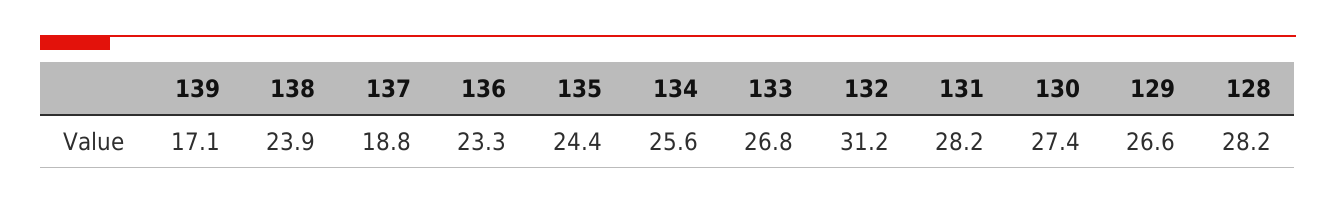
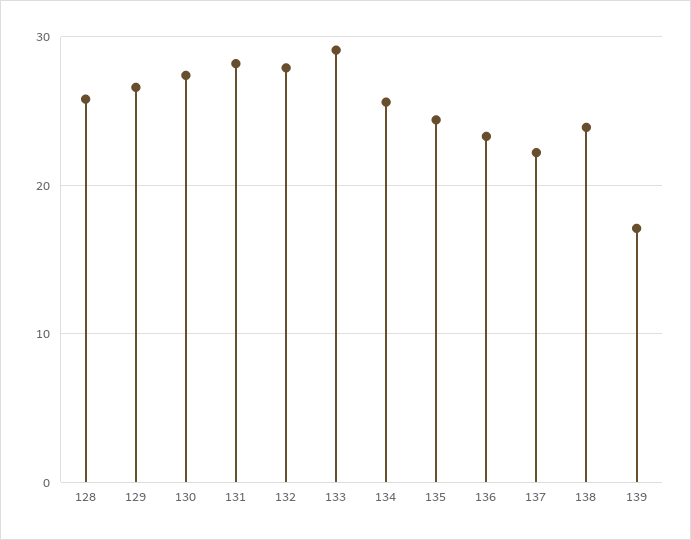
  {
    "139": 17.1,
    "138": 23.9,
-   "137": 18.8,
+   "137": 22,
    "136": 23.3,
    "135": 24.4,
    "134": 25.6,
-   "133": 26.8,
+   "133": 29,
-   "132": 31.2,
+   "132": 28,
    "131": 28.2,
    "130": 27.4,
    "129": 26.6,
-   "128": 28.2
+   "128": 26
  }

